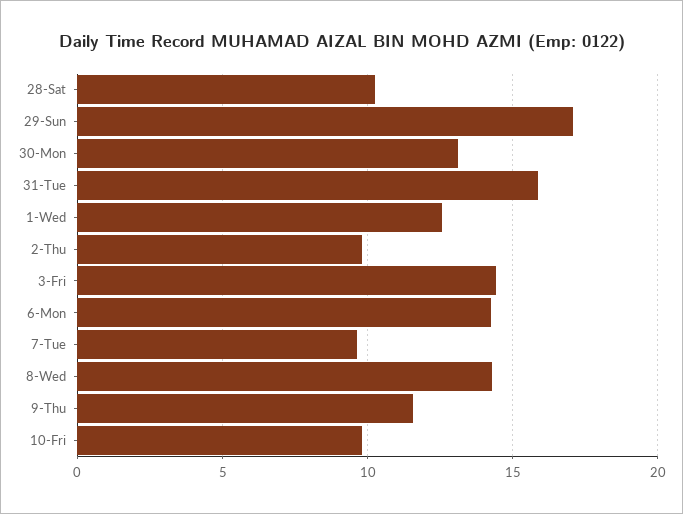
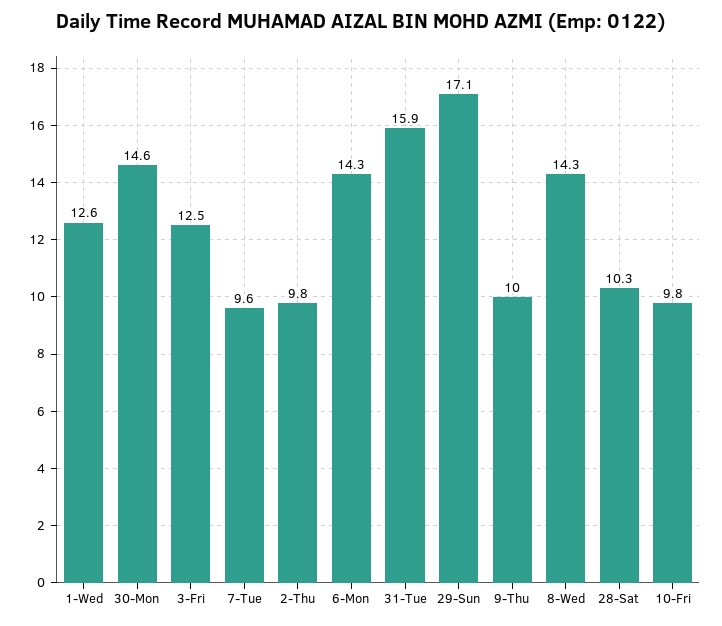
  {
    "28-Sat": 10.3,
    "29-Sun": 17.1,
-   "30-Mon": 13,
+   "30-Mon": 14.6,
    "31-Tue": 15.9,
    "1-Wed": 12.6,
    "2-Thu": 9.8,
-   "3-Fri": 14.5,
+   "3-Fri": 12.5,
    "6-Mon": 14.3,
    "7-Tue": 9.6,
    "8-Wed": 14.3,
-   "9-Thu": 11.5,
+   "9-Thu": 10,
    "10-Fri": 9.8
  }

